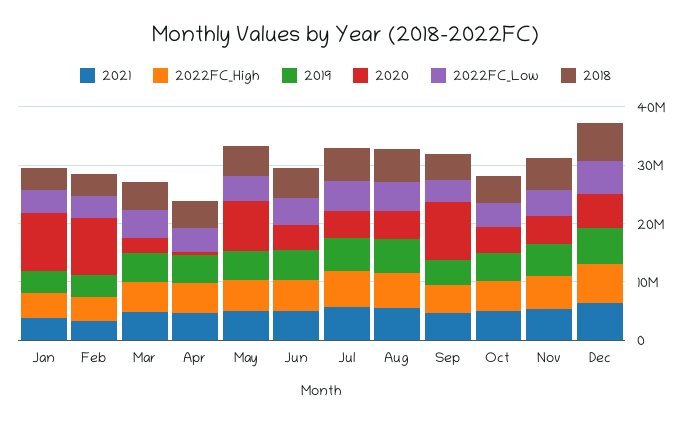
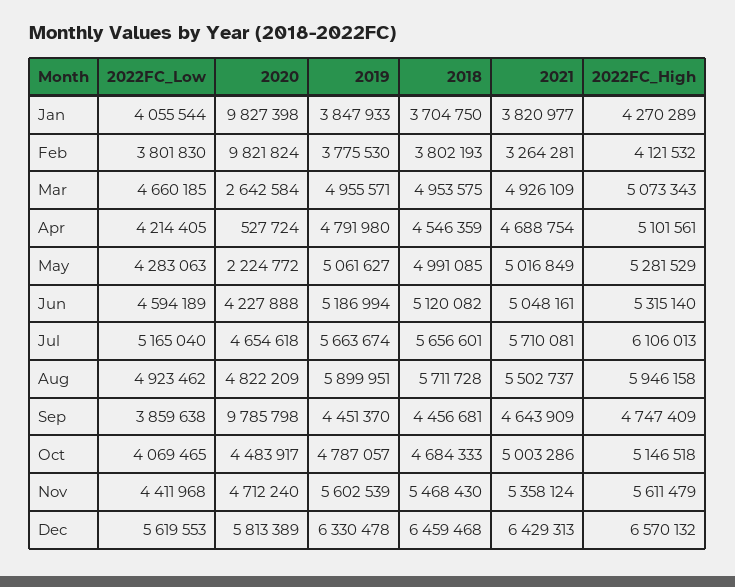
  {
    "2021": {
      "Jan": 3820977,
      "Feb": 3264281,
      "Mar": 4926109,
      "Apr": 4688754,
      "May": 5016849,
      "Jun": 5048161,
      "Jul": 5710081,
      "Aug": 5502737,
      "Sep": 4643909,
      "Oct": 5003286,
      "Nov": 5358124,
      "Dec": 6429313
    },
    "2022FC_High": {
      "Jan": 4270289,
      "Feb": 4121532,
      "Mar": 5073343,
      "Apr": 5101561,
      "May": 5281529,
      "Jun": 5315140,
      "Jul": 6106013,
      "Aug": 5946158,
      "Sep": 4747409,
      "Oct": 5146518,
      "Nov": 5611479,
      "Dec": 6570132
    },
    "2019": {
      "Jan": 3847933,
      "Feb": 3775530,
      "Mar": 4955571,
      "Apr": 4791980,
      "May": 5061627,
      "Jun": 5186994,
      "Jul": 5663674,
      "Aug": 5899951,
      "Sep": 4451370,
      "Oct": 4787057,
      "Nov": 5602539,
      "Dec": 6330478
    },
    "2020": {
      "Jan": 9827398,
      "Feb": 9821824,
      "Mar": 2642584,
      "Apr": 527724,
-     "May": 8000000,
+     "May": 2224772,
      "Jun": 4227888,
      "Jul": 4654618,
      "Aug": 4822209,
      "Sep": 9785798,
      "Oct": 4483917,
      "Nov": 4712240,
      "Dec": 5813389
    },
    "2022FC_Low": {
      "Jan": 4055544,
      "Feb": 3801830,
      "Mar": 4660185,
      "Apr": 4214405,
      "May": 4283063,
      "Jun": 4594189,
      "Jul": 5165040,
      "Aug": 4923462,
      "Sep": 3859638,
      "Oct": 4069465,
      "Nov": 4411968,
      "Dec": 5619553
    },
    "2018": {
      "Jan": 3704750,
      "Feb": 3802193,
      "Mar": 4953575,
      "Apr": 4546359,
      "May": 4991085,
      "Jun": 5120082,
      "Jul": 5656601,
      "Aug": 5711728,
      "Sep": 4456681,
      "Oct": 4684333,
      "Nov": 5468430,
      "Dec": 6459468
    }
  }

